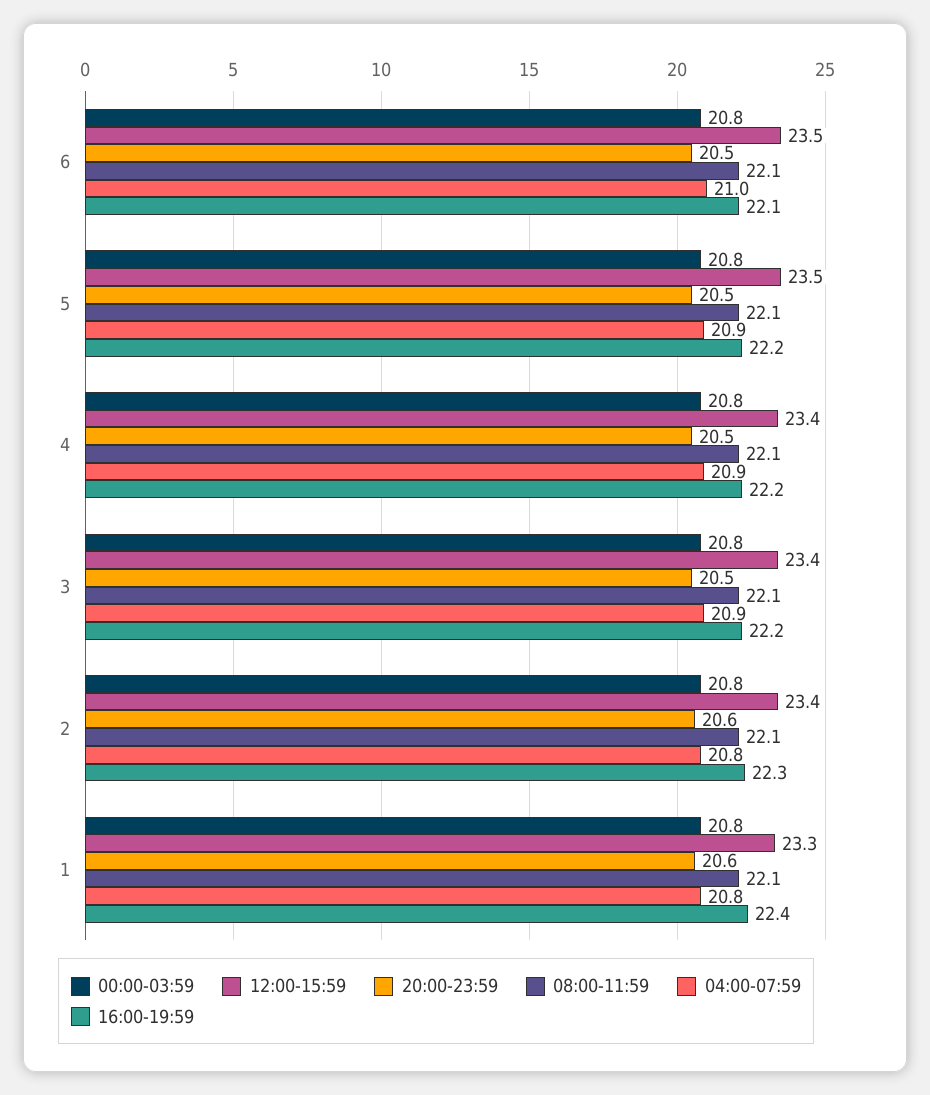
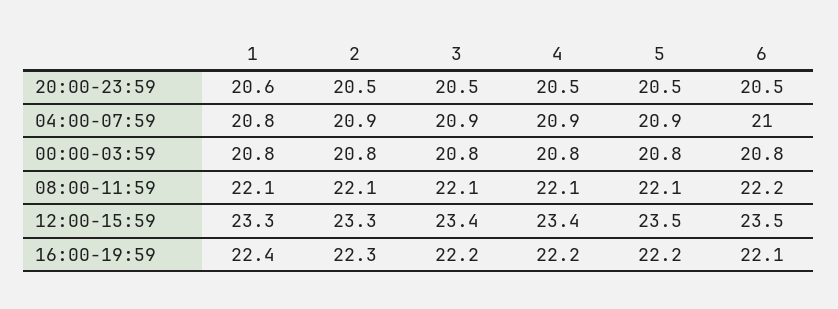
  {
    "00:00-03:59": {
      "6": 20.8,
      "5": 20.8,
      "4": 20.8,
      "3": 20.8,
      "2": 20.8,
      "1": 20.8
    },
    "12:00-15:59": {
      "6": 23.5,
      "5": 23.5,
      "4": 23.4,
      "3": 23.4,
-     "2": 23.4,
+     "2": 23.3,
      "1": 23.3
    },
    "20:00-23:59": {
      "6": 20.5,
      "5": 20.5,
      "4": 20.5,
      "3": 20.5,
-     "2": 20.6,
+     "2": 20.5,
      "1": 20.6
    },
    "08:00-11:59": {
-     "6": 22.1,
+     "6": 22.2,
      "5": 22.1,
      "4": 22.1,
      "3": 22.1,
      "2": 22.1,
      "1": 22.1
    },
    "04:00-07:59": {
      "6": 21,
      "5": 20.9,
      "4": 20.9,
      "3": 20.9,
-     "2": 20.8,
+     "2": 20.9,
      "1": 20.8
    },
    "16:00-19:59": {
      "6": 22.1,
      "5": 22.2,
      "4": 22.2,
      "3": 22.2,
      "2": 22.3,
      "1": 22.4
    }
  }

